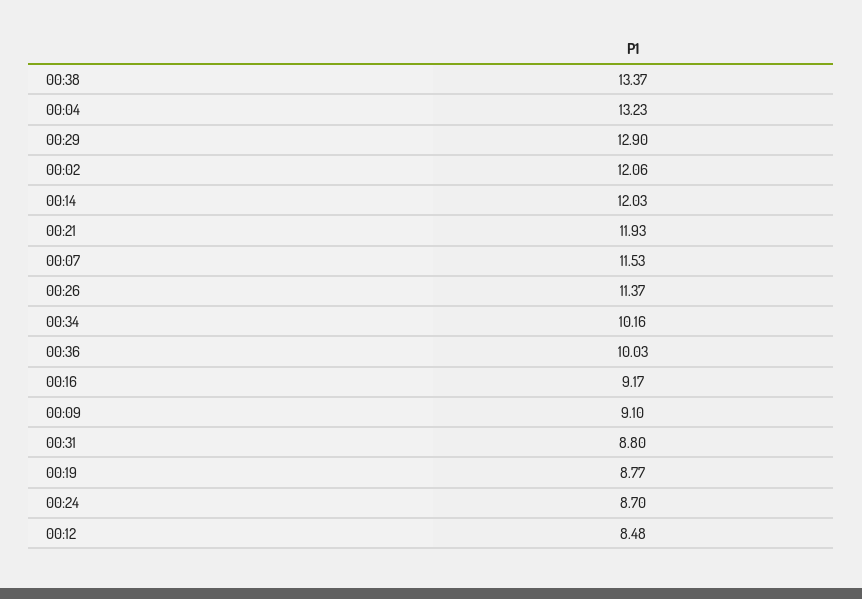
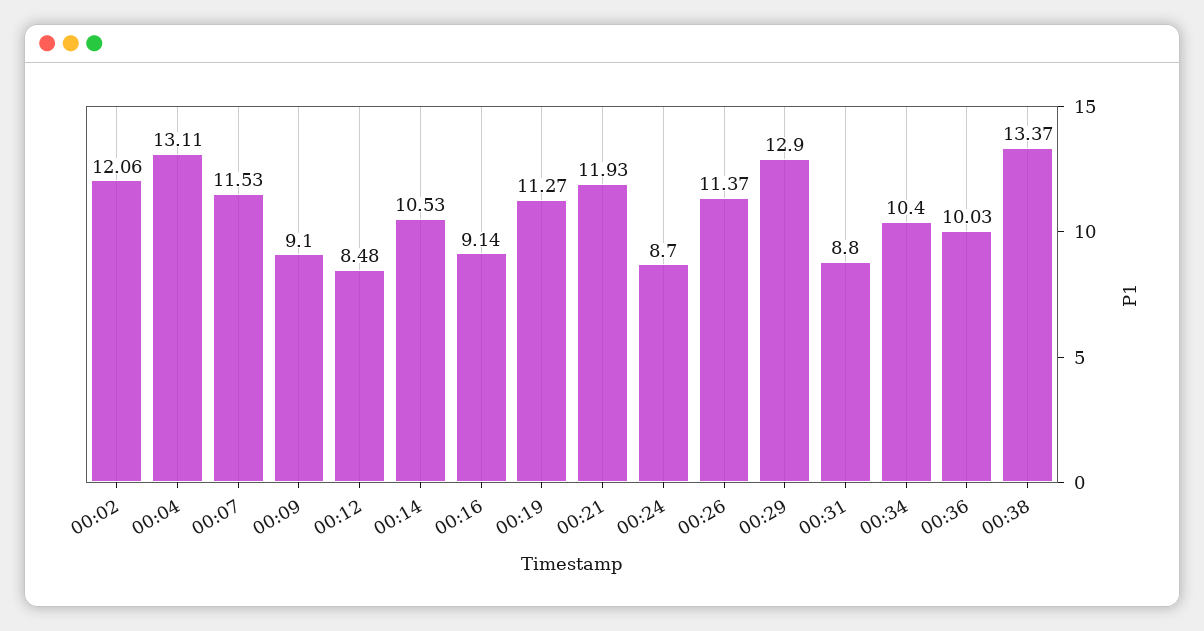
  {
    "00:38": 13.37,
-   "00:04": 13.23,
+   "00:04": 13.11,
    "00:29": 12.9,
    "00:02": 12.06,
-   "00:14": 12.03,
+   "00:14": 10.53,
    "00:21": 11.93,
    "00:07": 11.53,
    "00:26": 11.37,
-   "00:34": 10.16,
+   "00:34": 10.4,
    "00:36": 10.03,
-   "00:16": 9.17,
+   "00:16": 9.14,
    "00:09": 9.1,
    "00:31": 8.8,
-   "00:19": 8.77,
+   "00:19": 11.27,
    "00:24": 8.7,
    "00:12": 8.48
  }

